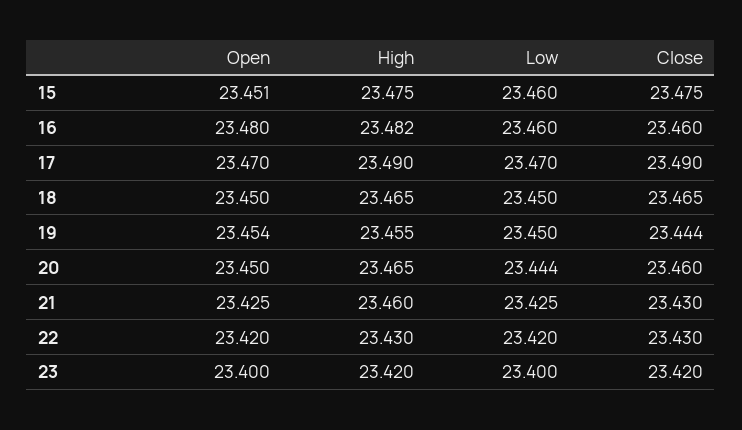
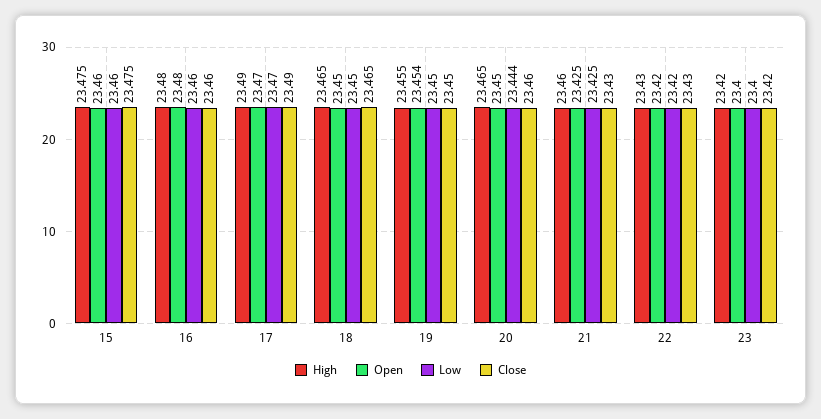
  {
    "Open": {
-     "15": 23.451,
+     "15": 23.46,
      "16": 23.48,
      "17": 23.47,
      "18": 23.45,
      "19": 23.454,
      "20": 23.45,
      "21": 23.425,
      "22": 23.42,
      "23": 23.4
    },
    "High": {
      "15": 23.475,
-     "16": 23.482,
+     "16": 23.48,
      "17": 23.49,
      "18": 23.465,
      "19": 23.455,
      "20": 23.465,
      "21": 23.46,
      "22": 23.43,
      "23": 23.42
    },
    "Low": {
      "15": 23.46,
      "16": 23.46,
      "17": 23.47,
      "18": 23.45,
      "19": 23.45,
      "20": 23.444,
      "21": 23.425,
      "22": 23.42,
      "23": 23.4
    },
    "Close": {
      "15": 23.475,
      "16": 23.46,
      "17": 23.49,
      "18": 23.465,
-     "19": 23.444,
+     "19": 23.45,
      "20": 23.46,
      "21": 23.43,
      "22": 23.43,
      "23": 23.42
    }
  }

